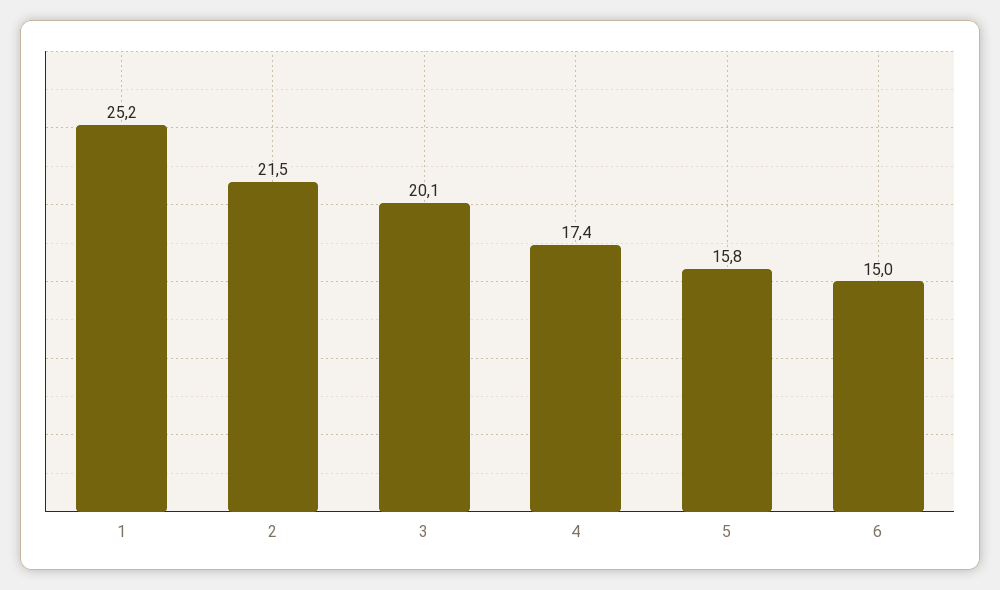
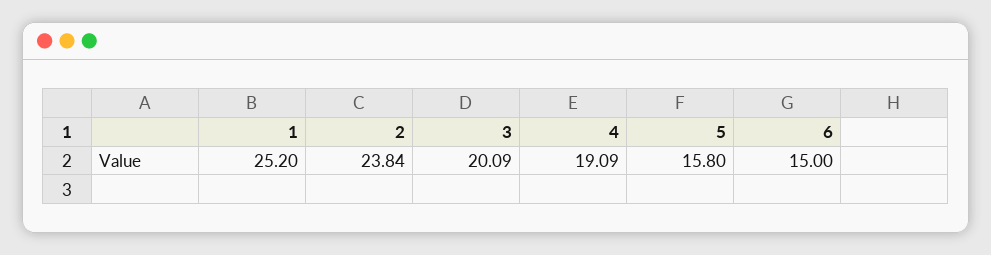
  {
    "1": 25.2,
-   "2": 21.5,
+   "2": 23.84,
    "3": 20.09,
-   "4": 17.4,
+   "4": 19.09,
    "5": 15.8,
    "6": 15
  }

